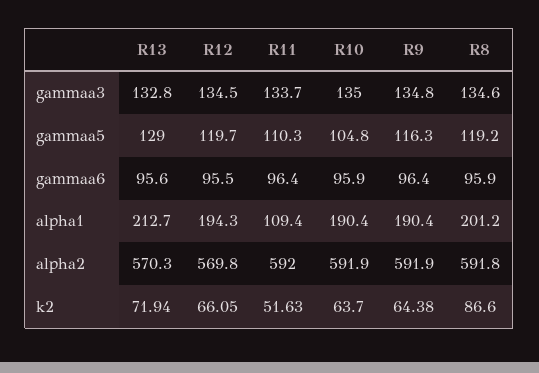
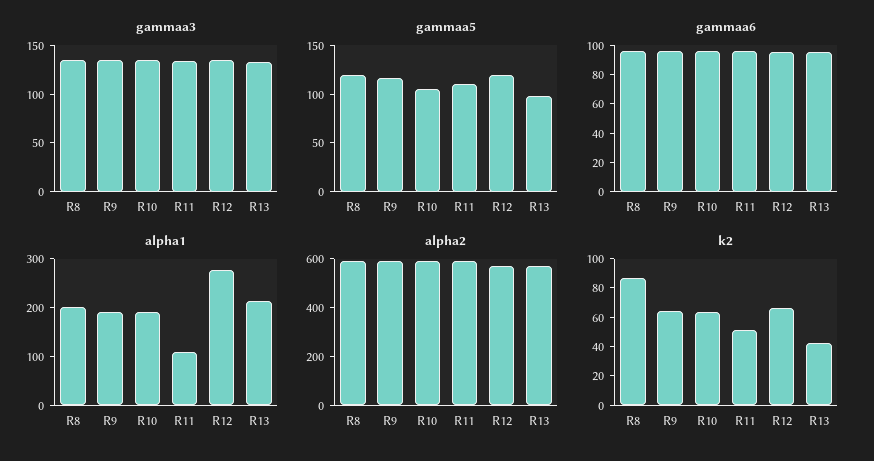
  {
    "gammaa3": {
      "R13": 132.8,
      "R12": 134.5,
      "R11": 133.7,
      "R10": 135,
      "R9": 134.8,
      "R8": 134.6
    },
    "gammaa5": {
-     "R13": 129,
+     "R13": 100,
      "R12": 119.7,
      "R11": 110.3,
      "R10": 104.8,
      "R9": 116.3,
      "R8": 119.2
    },
    "gammaa6": {
      "R13": 95.6,
      "R12": 95.5,
      "R11": 96.4,
      "R10": 95.9,
      "R9": 96.4,
      "R8": 95.9
    },
    "alpha1": {
      "R13": 212.7,
-     "R12": 194.3,
+     "R12": 280,
      "R11": 109.4,
      "R10": 190.4,
      "R9": 190.4,
      "R8": 201.2
    },
    "alpha2": {
      "R13": 570.3,
      "R12": 569.8,
      "R11": 592,
      "R10": 591.9,
      "R9": 591.9,
      "R8": 591.8
    },
    "k2": {
-     "R13": 71.94,
+     "R13": 40,
      "R12": 66.05,
      "R11": 51.63,
      "R10": 63.7,
      "R9": 64.38,
      "R8": 86.6
    }
  }

